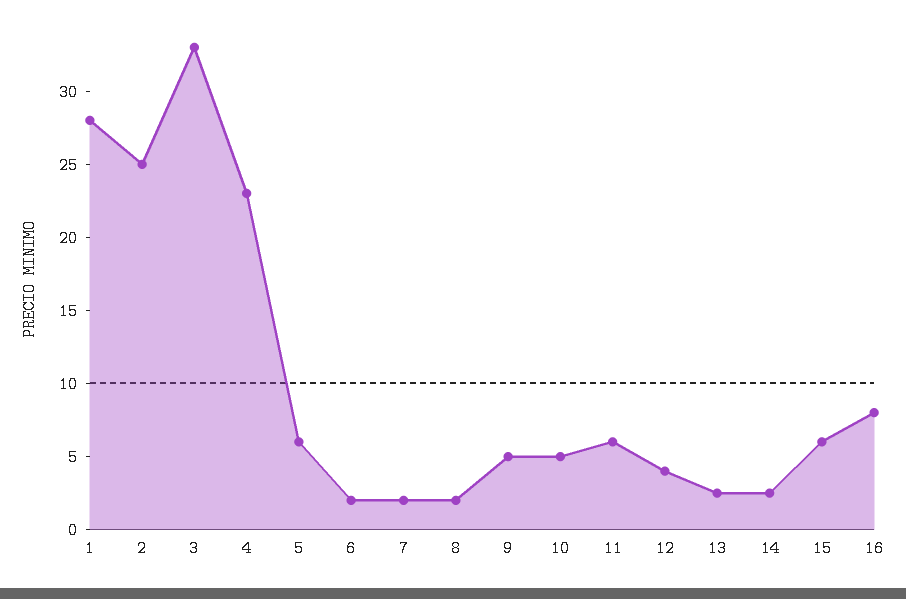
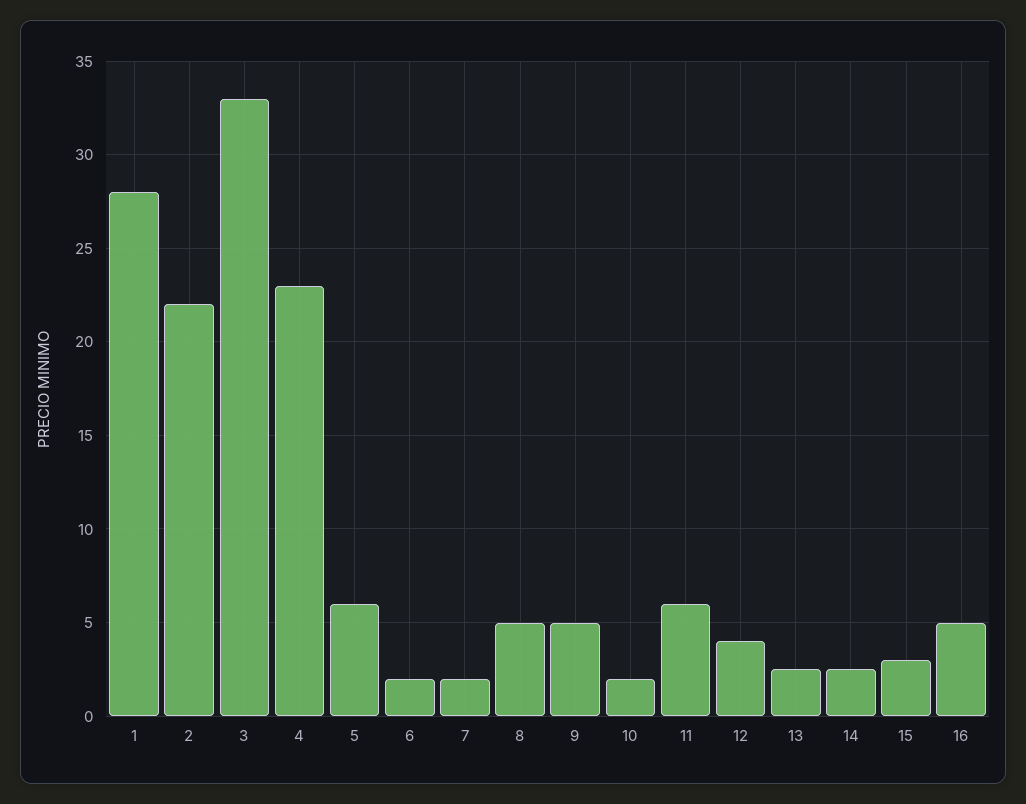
  {
    "1": 28,
-   "2": 25,
+   "2": 22,
    "3": 33,
    "4": 23,
    "5": 6,
    "6": 2,
    "7": 2,
-   "8": 2,
+   "8": 5,
    "9": 5,
-   "10": 5,
+   "10": 2,
    "11": 6,
    "12": 4,
    "13": 2.5,
    "14": 2.5,
-   "15": 6,
+   "15": 3,
-   "16": 8
+   "16": 5
  }

